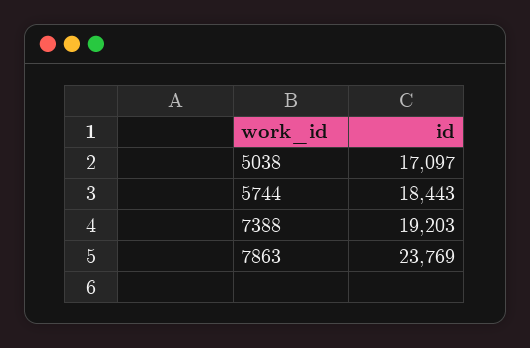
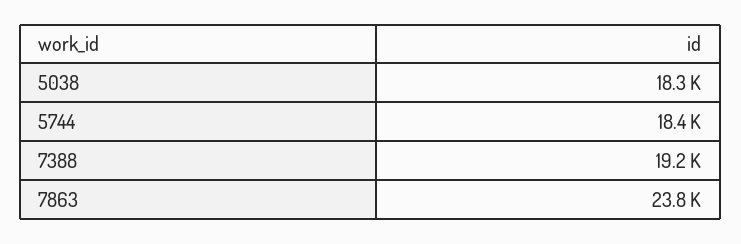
  {
-   "5038": 17097,
+   "5038": 18300,
    "5744": 18443,
    "7388": 19203,
    "7863": 23769
  }

